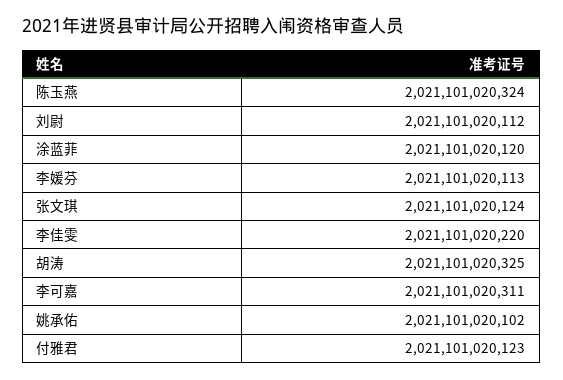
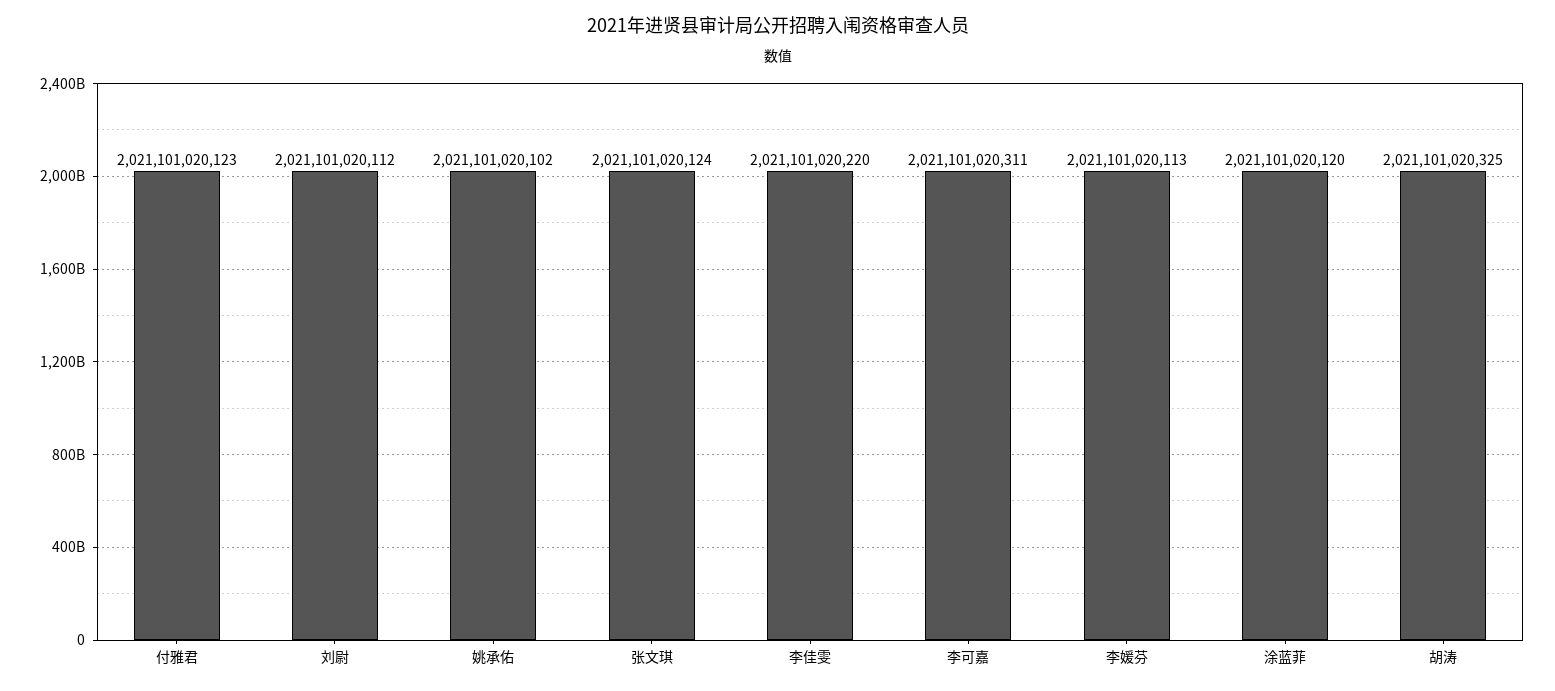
  {
-   "陈玉燕": 2021101020324,
    "刘尉": 2021101020112,
    "涂蓝菲": 2021101020120,
    "李媛芬": 2021101020113,
    "张文琪": 2021101020124,
    "李佳雯": 2021101020220,
    "胡涛": 2021101020325,
    "李可嘉": 2021101020311,
    "姚承佑": 2021101020102,
    "付雅君": 2021101020123
  }

